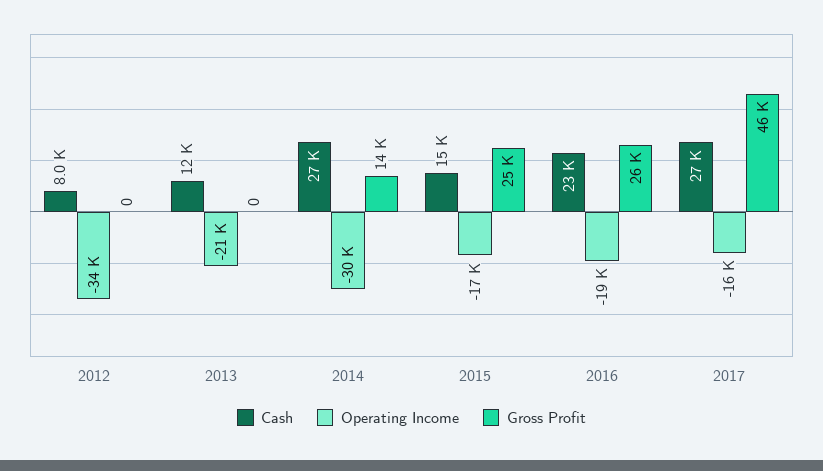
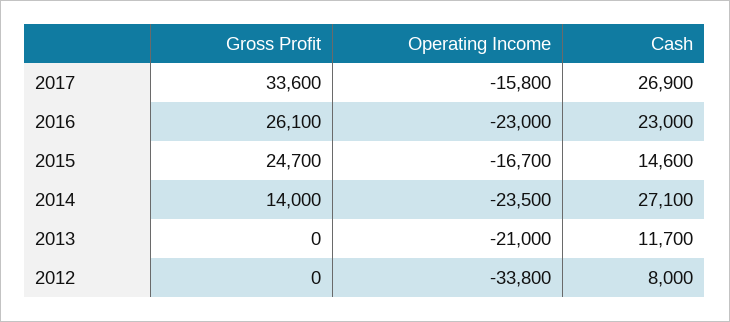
  {
    "Cash": {
      "2012": 8000,
      "2013": 11700,
      "2014": 27100,
      "2015": 14600,
      "2016": 23000,
      "2017": 26900
    },
    "Operating Income": {
      "2012": -33800,
      "2013": -21000,
-     "2014": -30000,
+     "2014": -23500,
      "2015": -16700,
-     "2016": -19000,
+     "2016": -23000,
      "2017": -15800
    },
    "Gross Profit": {
      "2012": 0,
      "2013": 0,
      "2014": 14000,
      "2015": 24700,
      "2016": 26100,
-     "2017": 46000
+     "2017": 33600
    }
  }

